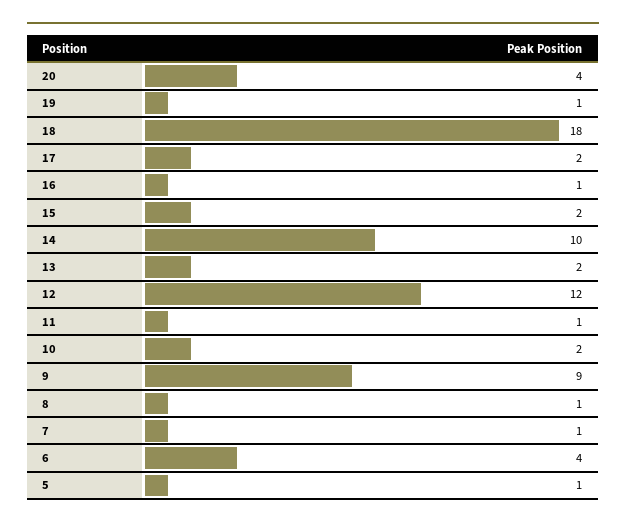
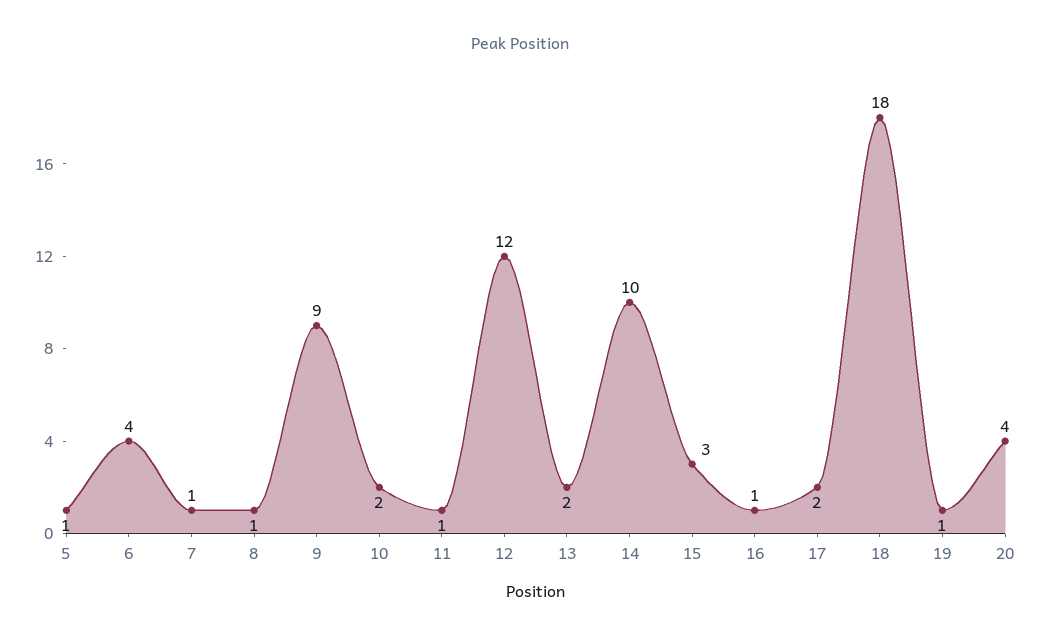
  {
    "20": 4,
    "19": 1,
    "18": 18,
    "17": 2,
    "16": 1,
-   "15": 2,
+   "15": 3,
    "14": 10,
    "13": 2,
    "12": 12,
    "11": 1,
    "10": 2,
    "9": 9,
    "8": 1,
    "7": 1,
    "6": 4,
    "5": 1
  }

